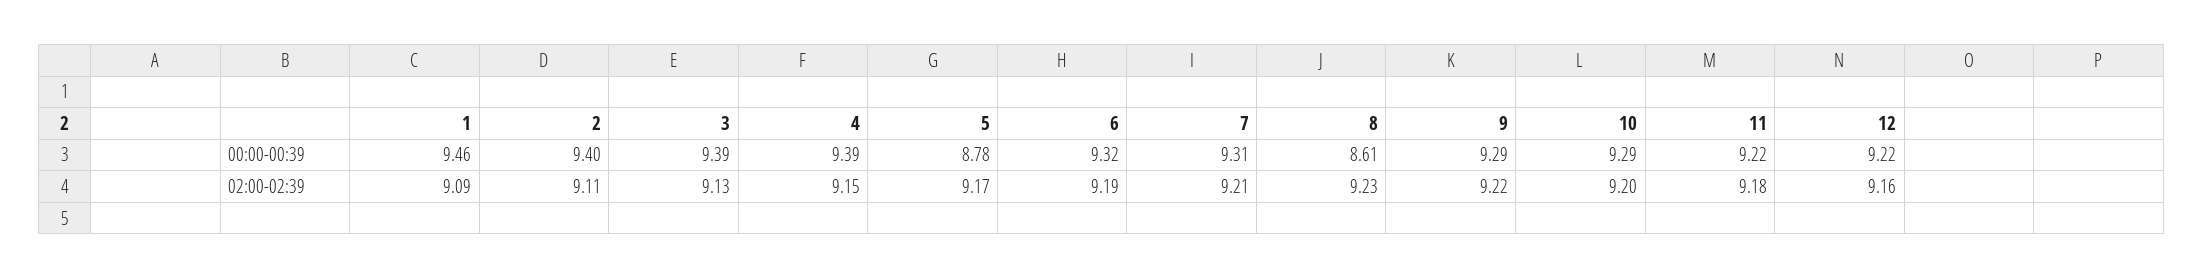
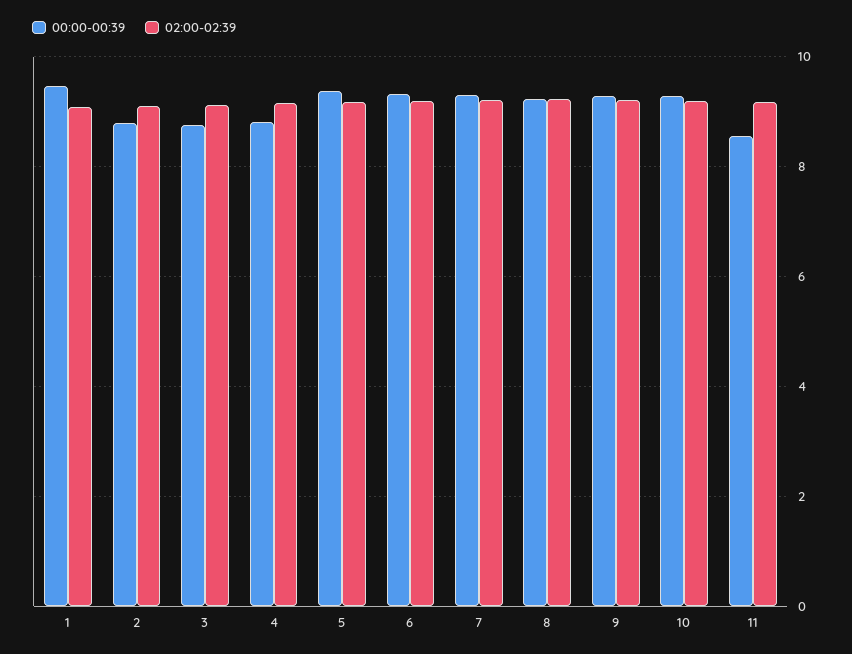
  {
    "00:00-00:39": {
      "1": 9.46,
-     "2": 9.4,
+     "2": 8.8,
-     "3": 9.39,
+     "3": 8.8,
-     "4": 9.39,
+     "4": 8.8,
-     "5": 8.78,
+     "5": 9.4,
      "6": 9.32,
      "7": 9.31,
-     "8": 8.61,
+     "8": 9.2,
      "9": 9.29,
      "10": 9.29,
-     "11": 9.22,
+     "11": 8.6
-     "12": 9.22
    },
    "02:00-02:39": {
      "1": 9.09,
      "2": 9.11,
      "3": 9.13,
      "4": 9.15,
      "5": 9.17,
      "6": 9.19,
      "7": 9.21,
      "8": 9.23,
      "9": 9.22,
      "10": 9.2,
-     "11": 9.18,
+     "11": 9.18
-     "12": 9.16
    }
  }

